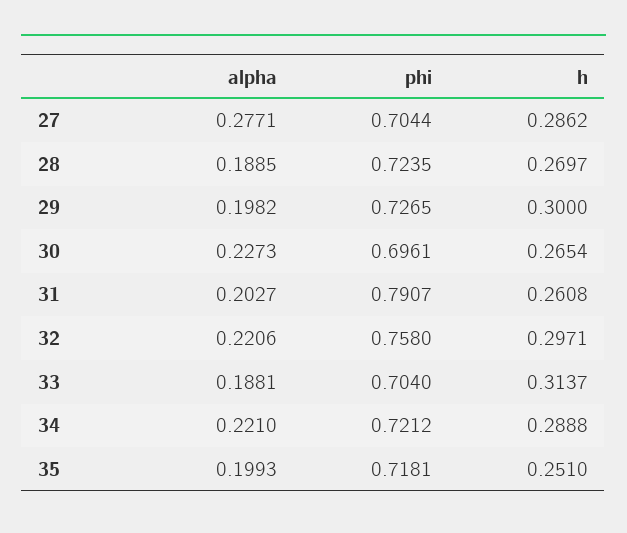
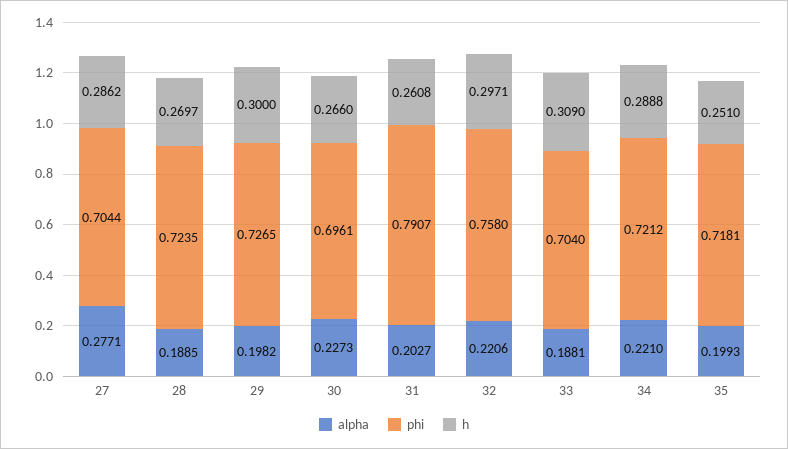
  {
    "alpha": {
      "27": 0.2771,
      "28": 0.1885,
      "29": 0.1982,
      "30": 0.2273,
      "31": 0.2027,
      "32": 0.2206,
      "33": 0.1881,
      "34": 0.221,
      "35": 0.1993
    },
    "phi": {
      "27": 0.7044,
      "28": 0.7235,
      "29": 0.7265,
      "30": 0.6961,
      "31": 0.7907,
      "32": 0.758,
      "33": 0.704,
      "34": 0.7212,
      "35": 0.7181
    },
    "h": {
      "27": 0.2862,
      "28": 0.2697,
      "29": 0.3,
-     "30": 0.2654,
+     "30": 0.266,
      "31": 0.2608,
      "32": 0.2971,
-     "33": 0.3137,
+     "33": 0.309,
      "34": 0.2888,
      "35": 0.251
    }
  }

